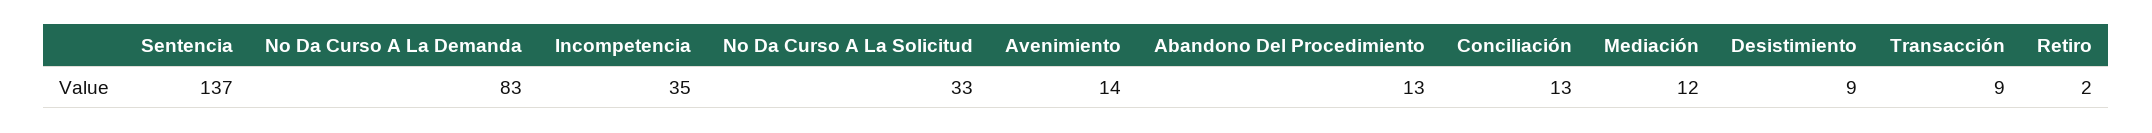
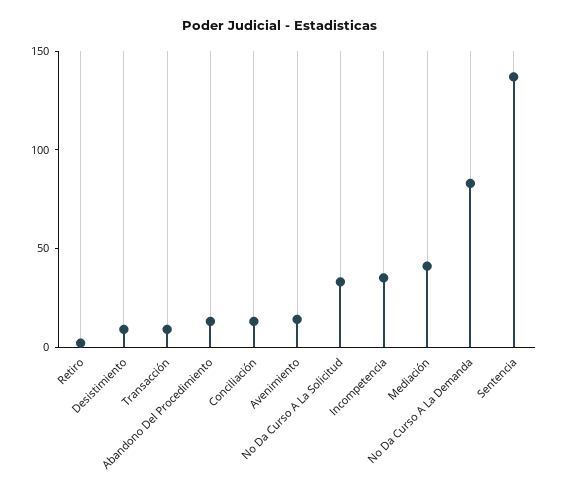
  {
    "Sentencia": 137,
    "No Da Curso A La Demanda": 83,
    "Incompetencia": 35,
    "No Da Curso A La Solicitud": 33,
    "Avenimiento": 14,
    "Abandono Del Procedimiento": 13,
    "Conciliación": 13,
-   "Mediación": 12,
+   "Mediación": 40,
    "Desistimiento": 9,
    "Transacción": 9,
    "Retiro": 2
  }

